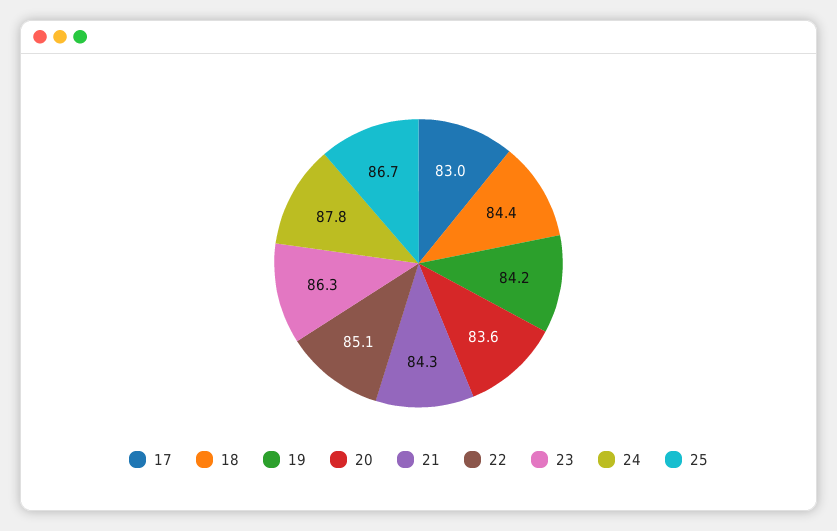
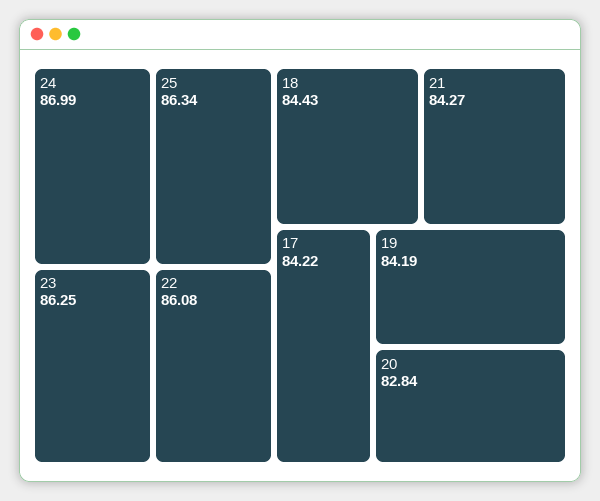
  {
-   "17": 83,
+   "17": 84.22,
    "18": 84.43,
    "19": 84.19,
-   "20": 83.6,
+   "20": 82.84,
    "21": 84.27,
-   "22": 85.1,
+   "22": 86.08,
    "23": 86.25,
-   "24": 87.8,
+   "24": 86.99,
-   "25": 86.7
+   "25": 86.34
  }

